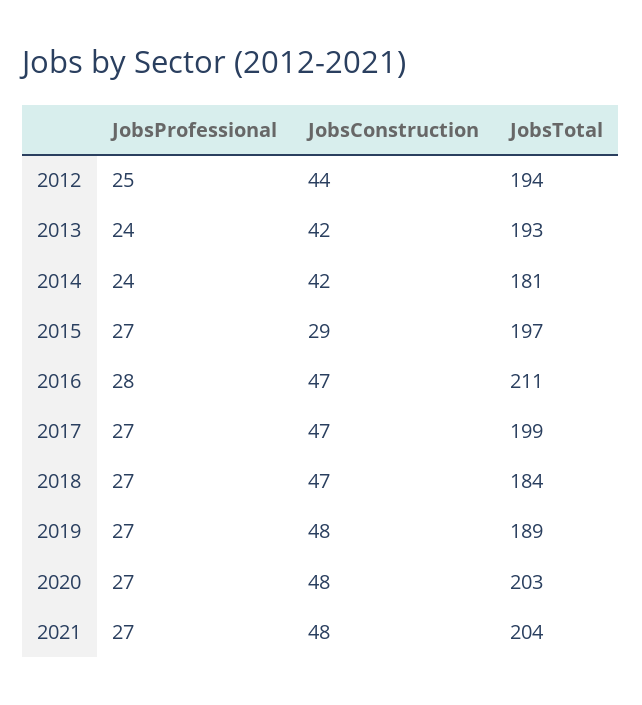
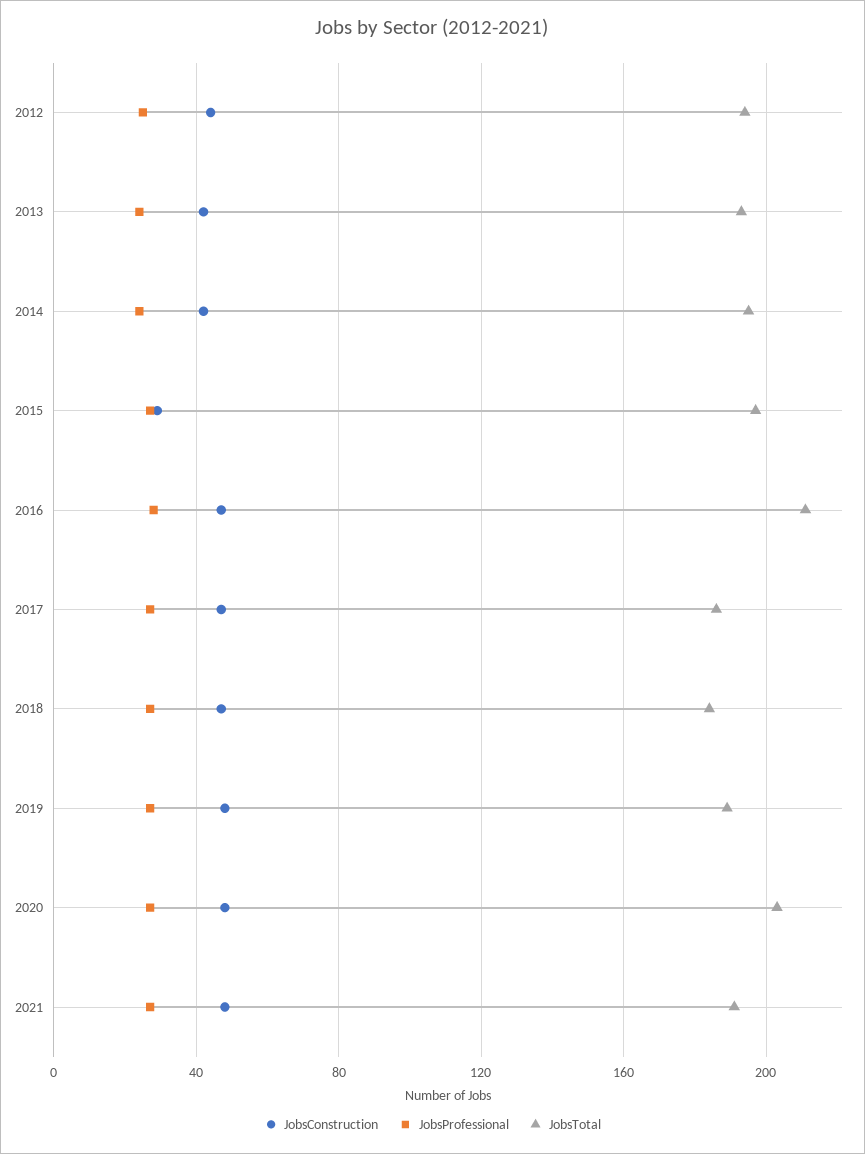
  {
    "JobsProfessional": {
      "2012": 25,
      "2013": 24,
      "2014": 24,
      "2015": 27,
      "2016": 28,
      "2017": 27,
      "2018": 27,
      "2019": 27,
      "2020": 27,
      "2021": 27
    },
    "JobsConstruction": {
      "2012": 44,
      "2013": 42,
      "2014": 42,
      "2015": 29,
      "2016": 47,
      "2017": 47,
      "2018": 47,
      "2019": 48,
      "2020": 48,
      "2021": 48
    },
    "JobsTotal": {
      "2012": 194,
      "2013": 193,
-     "2014": 181,
+     "2014": 195,
      "2015": 197,
      "2016": 211,
-     "2017": 199,
+     "2017": 185,
      "2018": 184,
      "2019": 189,
      "2020": 203,
-     "2021": 204
+     "2021": 190
    }
  }

